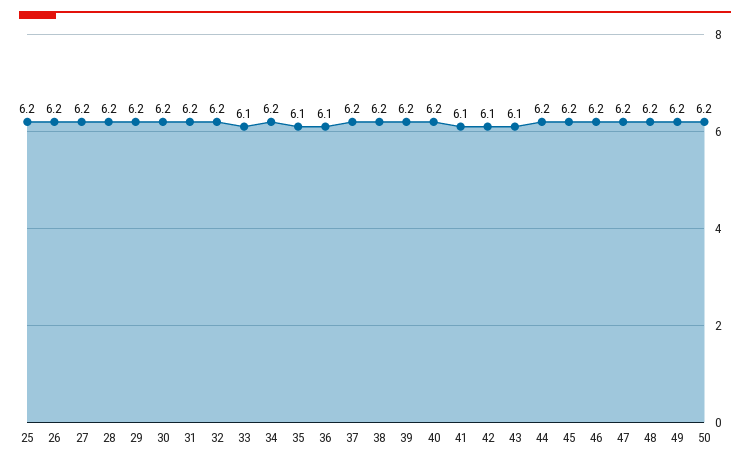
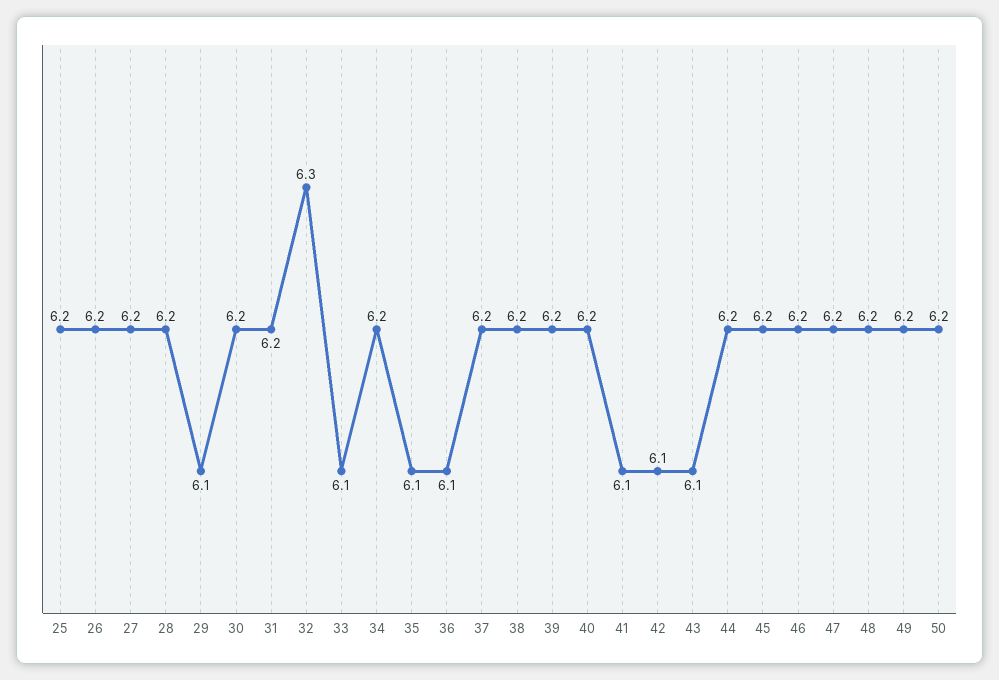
  {
    "25": 6.2,
    "26": 6.2,
    "27": 6.2,
    "28": 6.2,
-   "29": 6.2,
+   "29": 6.1,
    "30": 6.2,
    "31": 6.2,
-   "32": 6.2,
+   "32": 6.3,
    "33": 6.1,
    "34": 6.2,
    "35": 6.1,
    "36": 6.1,
    "37": 6.2,
    "38": 6.2,
    "39": 6.2,
    "40": 6.2,
    "41": 6.1,
    "42": 6.1,
    "43": 6.1,
    "44": 6.2,
    "45": 6.2,
    "46": 6.2,
    "47": 6.2,
    "48": 6.2,
    "49": 6.2,
    "50": 6.2
  }

